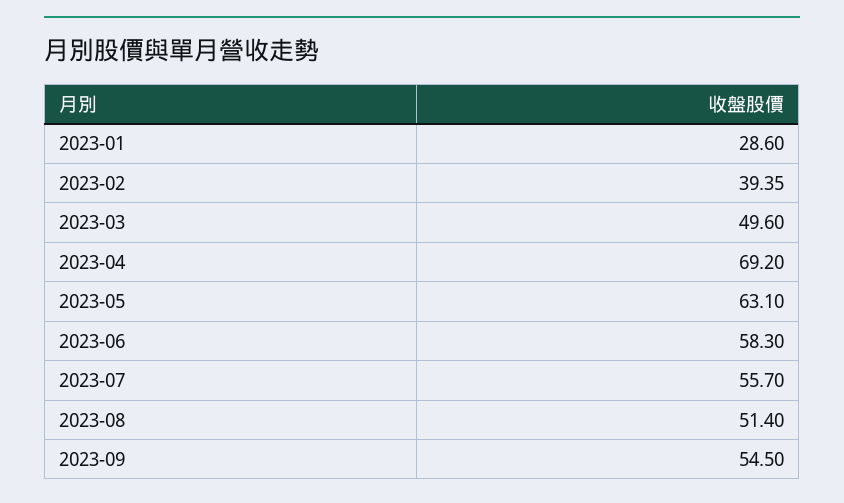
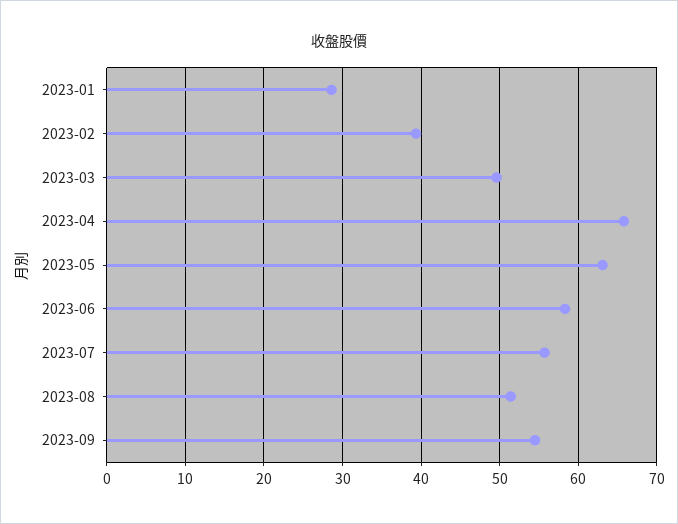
  {
    "2023-01": 28.6,
    "2023-02": 39.35,
    "2023-03": 49.6,
-   "2023-04": 69.2,
+   "2023-04": 66,
    "2023-05": 63.1,
    "2023-06": 58.3,
    "2023-07": 55.7,
    "2023-08": 51.4,
    "2023-09": 54.5
  }

